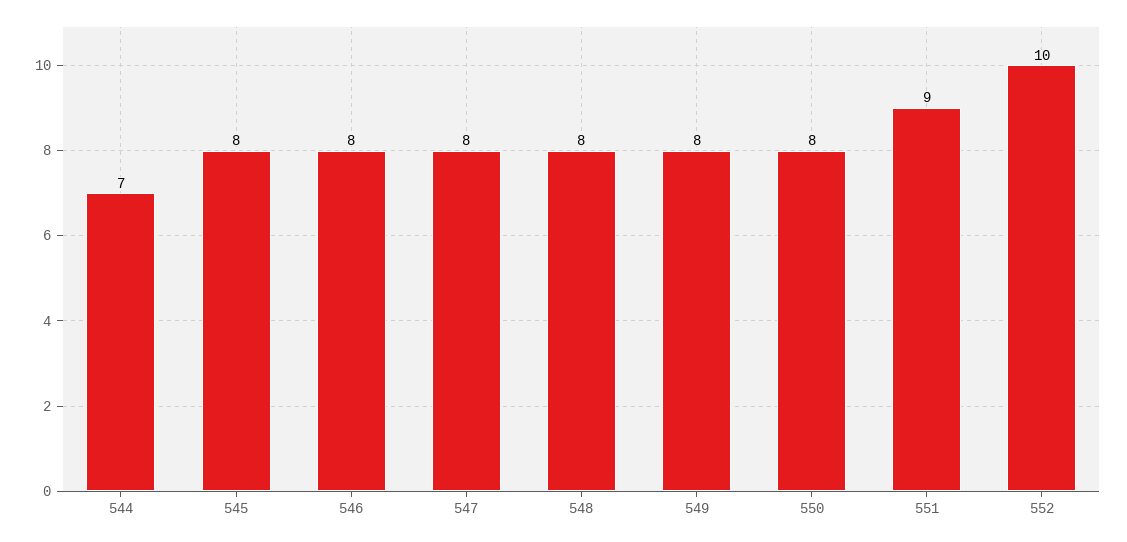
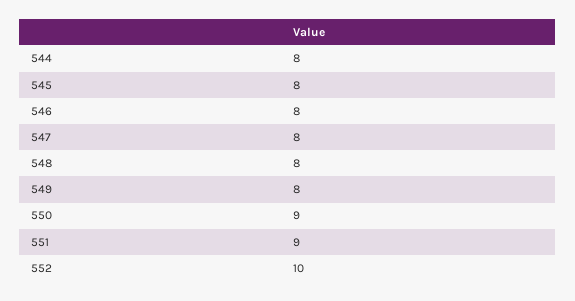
  {
-   "544": 7,
+   "544": 8,
    "545": 8,
    "546": 8,
    "547": 8,
    "548": 8,
    "549": 8,
-   "550": 8,
+   "550": 9,
    "551": 9,
    "552": 10
  }

